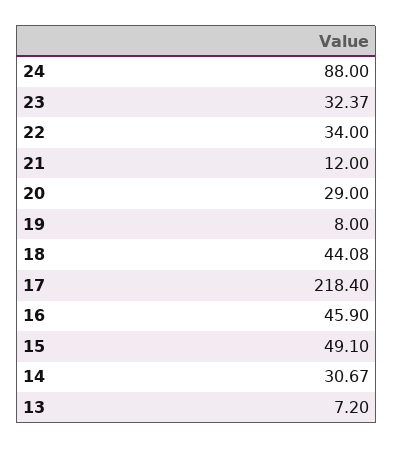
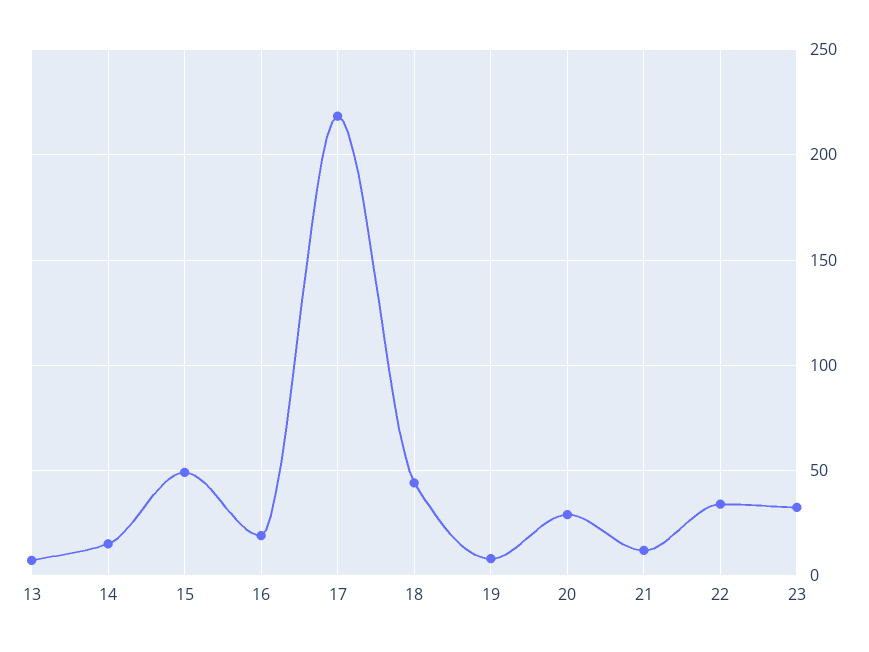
  {
-   "24": 88,
    "23": 32.37,
    "22": 34,
    "21": 12,
    "20": 29,
    "19": 8,
    "18": 44.08,
    "17": 218.4,
-   "16": 45.9,
+   "16": 20,
    "15": 49.1,
-   "14": 30.67,
+   "14": 15,
    "13": 7.2
  }

